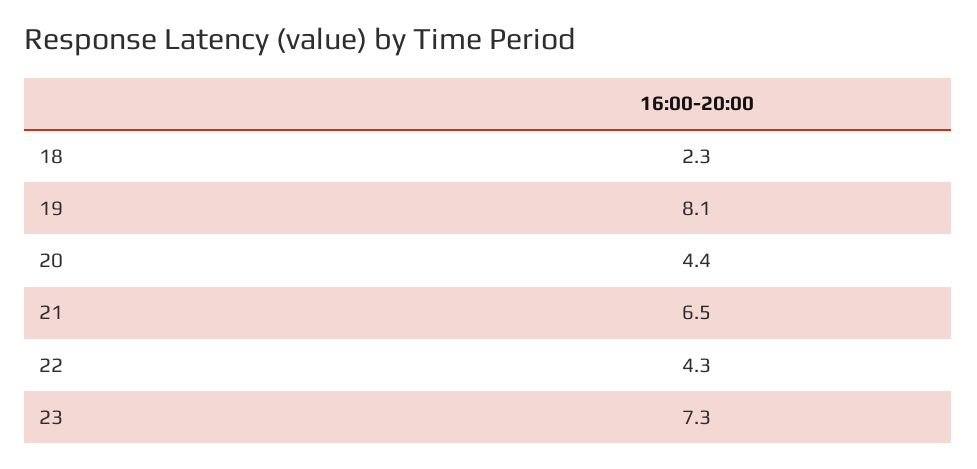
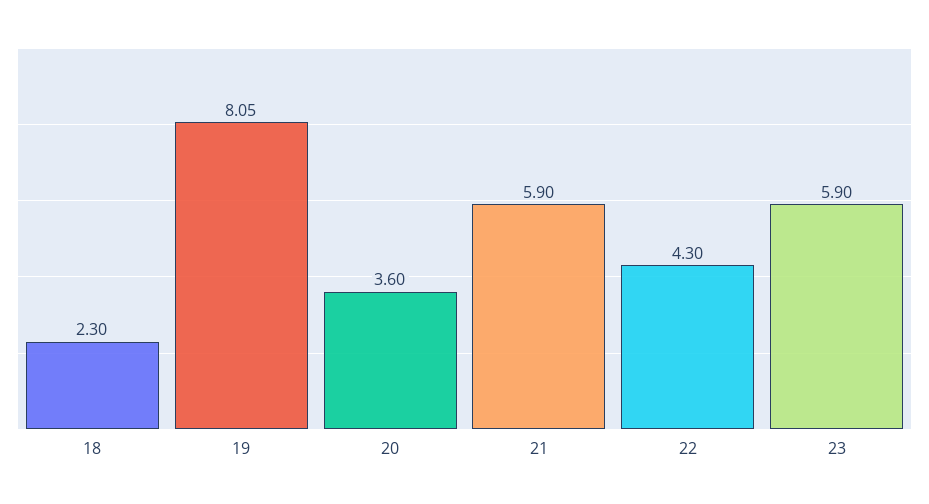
  {
    "18": 2.3,
    "19": 8.05,
-   "20": 4.4,
+   "20": 3.6,
-   "21": 6.5,
+   "21": 5.9,
    "22": 4.3,
-   "23": 7.3
+   "23": 5.9
  }

